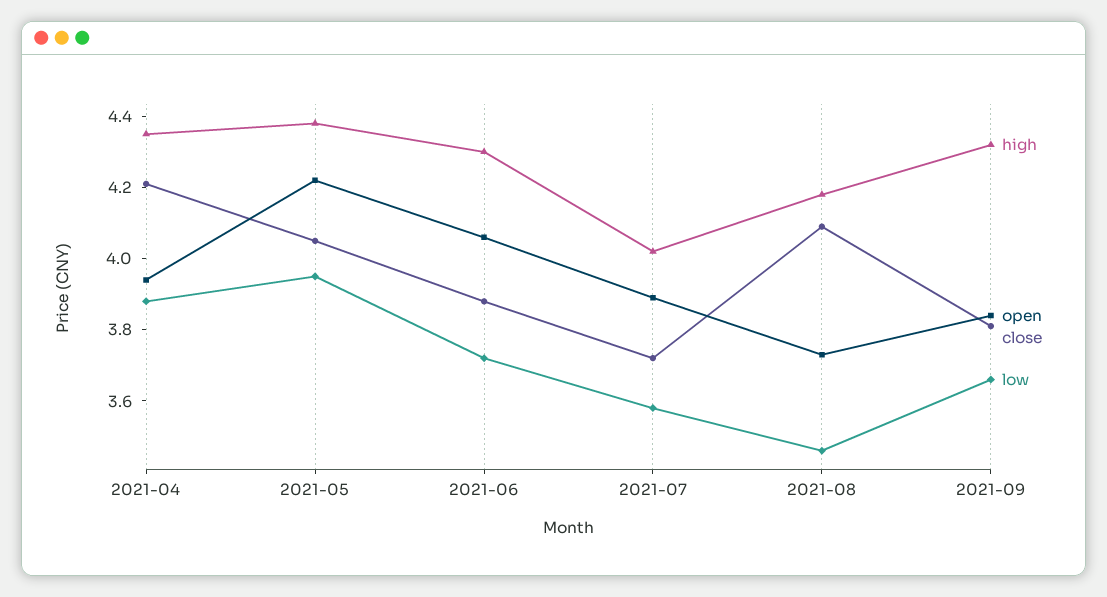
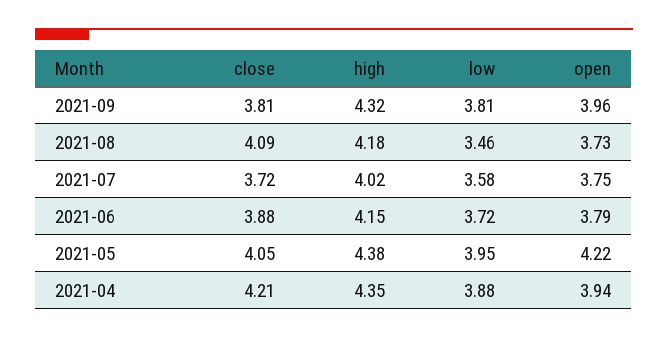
  {
    "high": {
      "2021-04": 4.35,
      "2021-05": 4.38,
-     "2021-06": 4.3,
+     "2021-06": 4.15,
      "2021-07": 4.02,
      "2021-08": 4.18,
      "2021-09": 4.32
    },
    "open": {
      "2021-04": 3.94,
      "2021-05": 4.22,
-     "2021-06": 4.05,
+     "2021-06": 3.79,
-     "2021-07": 3.9,
+     "2021-07": 3.75,
      "2021-08": 3.73,
-     "2021-09": 3.85
+     "2021-09": 3.96
    },
    "close": {
      "2021-04": 4.21,
      "2021-05": 4.05,
      "2021-06": 3.88,
      "2021-07": 3.72,
      "2021-08": 4.09,
      "2021-09": 3.81
    },
    "low": {
      "2021-04": 3.88,
      "2021-05": 3.95,
      "2021-06": 3.72,
      "2021-07": 3.58,
      "2021-08": 3.46,
-     "2021-09": 3.65
+     "2021-09": 3.81
    }
  }

